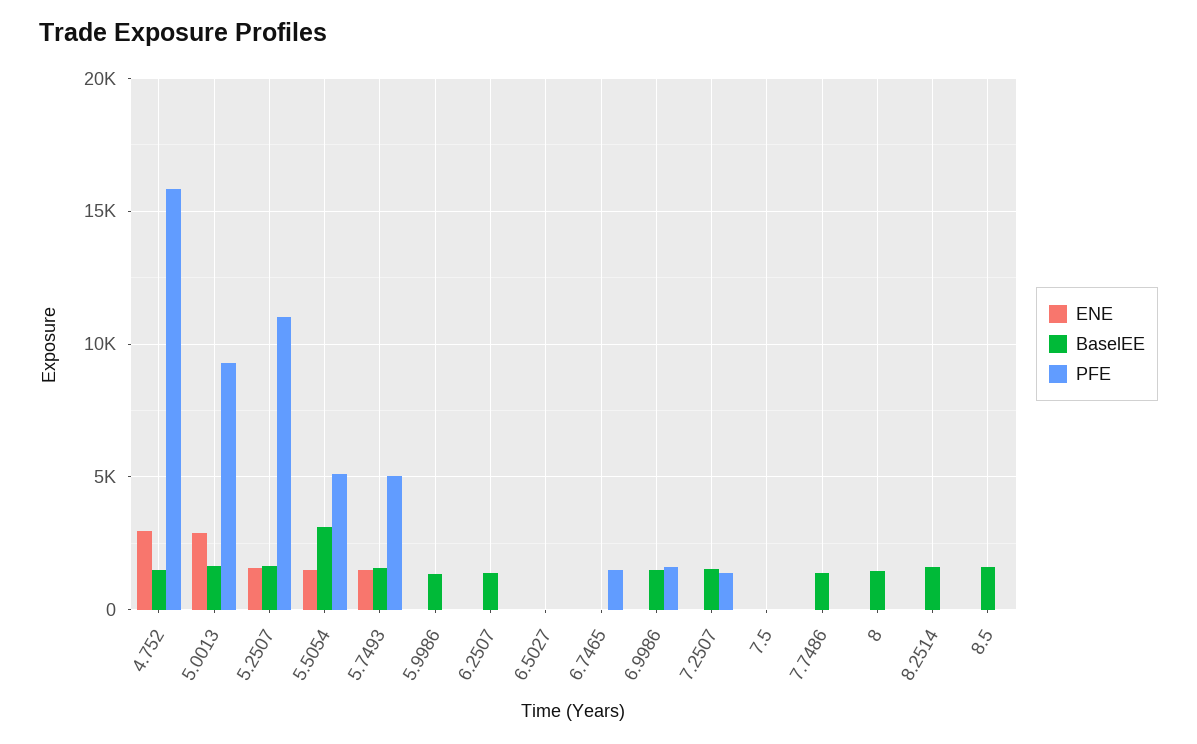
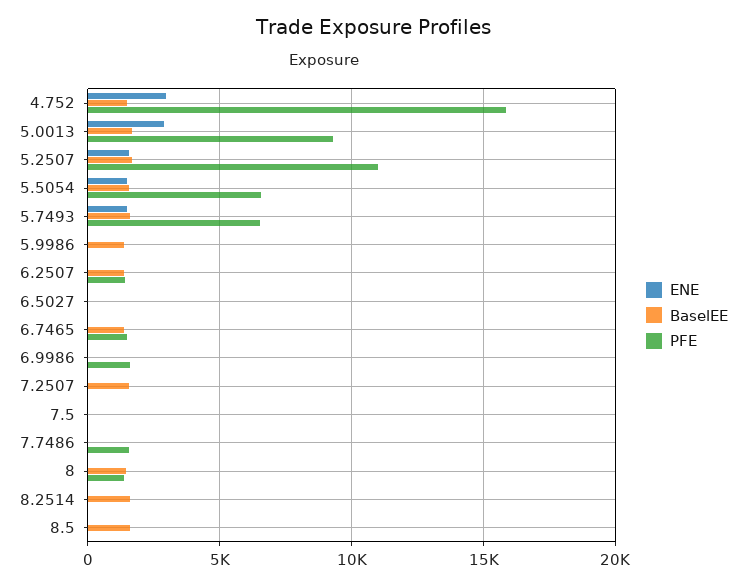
  {
    "ENE": {
      "4.752": 3000,
      "5.0013": 3000,
      "5.2507": 1500,
      "5.5054": 1500,
      "5.7493": 1500,
      "5.9986": 0,
      "6.2507": 0,
      "6.5027": 0,
      "6.7465": 0,
      "6.9986": 0,
      "7.2507": 0,
      "7.5": 0,
      "7.7486": 0,
      "8": 0,
      "8.2514": 0,
      "8.5": 0
    },
    "BaselEE": {
      "4.752": 1500,
      "5.0013": 1500,
      "5.2507": 1500,
-     "5.5054": 3000,
+     "5.5054": 1500,
      "5.7493": 1500,
      "5.9986": 1500,
      "6.2507": 1500,
      "6.5027": 0,
-     "6.7465": 0,
+     "6.7465": 1500,
-     "6.9986": 1500,
+     "6.9986": 0,
      "7.2507": 1500,
      "7.5": 0,
-     "7.7486": 1500,
+     "7.7486": 0,
      "8": 1500,
      "8.2514": 1500,
      "8.5": 1500
    },
    "PFE": {
      "4.752": 16000,
      "5.0013": 9500,
      "5.2507": 11000,
-     "5.5054": 5000,
+     "5.5054": 6500,
-     "5.7493": 5000,
+     "5.7493": 6500,
      "5.9986": 0,
-     "6.2507": 0,
+     "6.2507": 1500,
      "6.5027": 0,
      "6.7465": 1500,
      "6.9986": 1500,
-     "7.2507": 1500,
+     "7.2507": 0,
      "7.5": 0,
-     "7.7486": 0,
+     "7.7486": 1500,
-     "8": 0,
+     "8": 1500,
      "8.2514": 0,
      "8.5": 0
    }
  }

